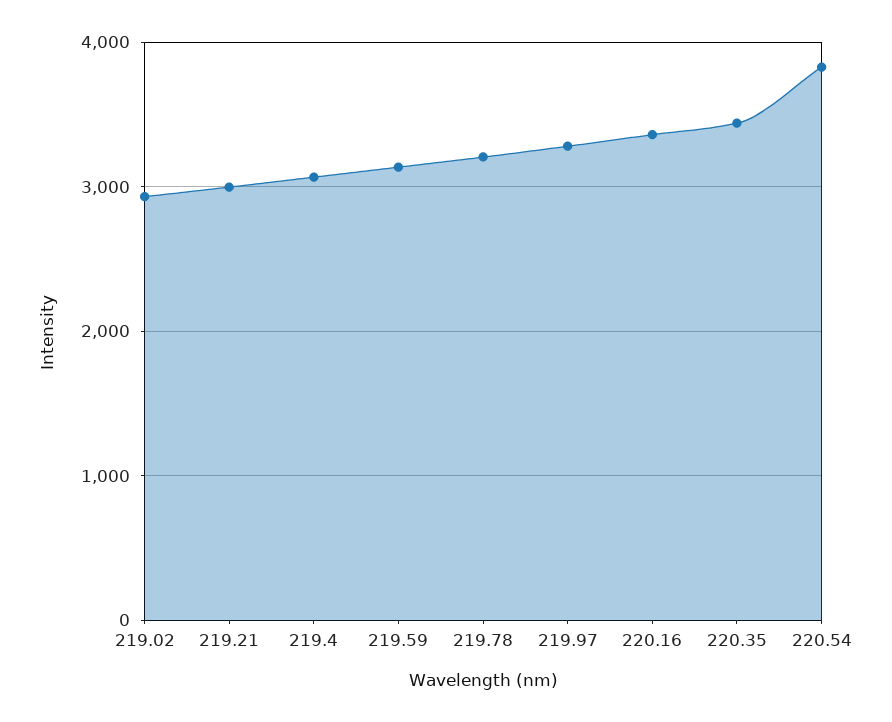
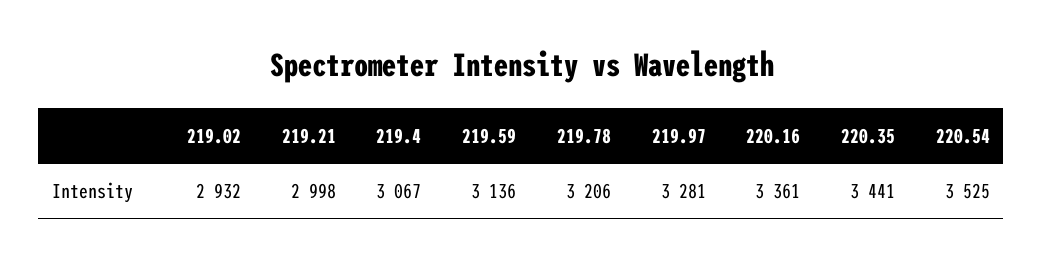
  {
    "219.02": 2932,
    "219.21": 2998,
    "219.4": 3067,
    "219.59": 3136,
    "219.78": 3206,
    "219.97": 3281,
    "220.16": 3361,
    "220.35": 3441,
-   "220.54": 3800
+   "220.54": 3525
  }

